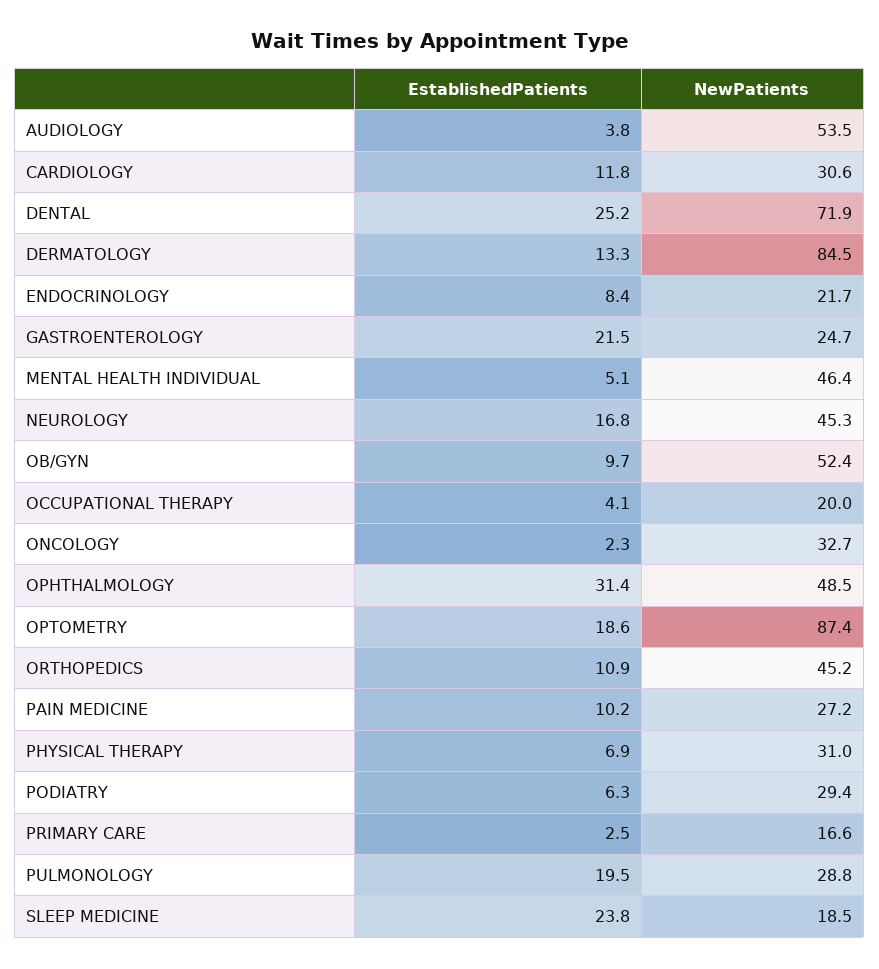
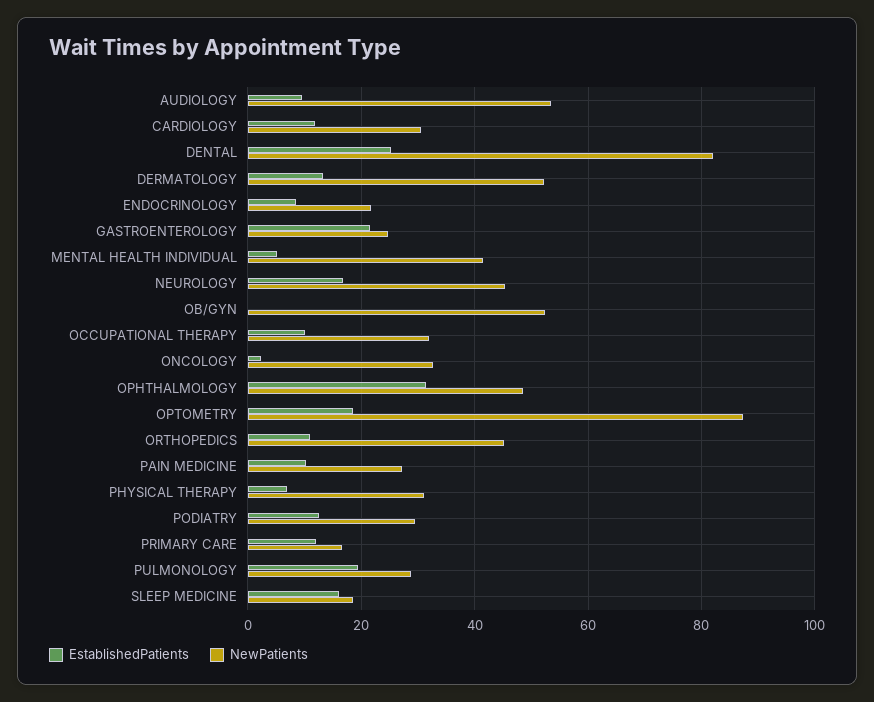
  {
    "EstablishedPatients": {
-     "AUDIOLOGY": 3.8,
+     "AUDIOLOGY": 10,
      "CARDIOLOGY": 11.8,
      "DENTAL": 25.2,
      "DERMATOLOGY": 13.3,
      "ENDOCRINOLOGY": 8.4,
      "GASTROENTEROLOGY": 21.5,
      "MENTAL HEALTH INDIVIDUAL": 5.1,
      "NEUROLOGY": 16.8,
-     "OB/GYN": 9.7,
+     "OB/GYN": 0,
-     "OCCUPATIONAL THERAPY": 4.1,
+     "OCCUPATIONAL THERAPY": 10,
      "ONCOLOGY": 2.3,
      "OPHTHALMOLOGY": 31.4,
      "OPTOMETRY": 18.6,
      "ORTHOPEDICS": 10.9,
      "PAIN MEDICINE": 10.2,
      "PHYSICAL THERAPY": 6.9,
-     "PODIATRY": 6.3,
+     "PODIATRY": 12,
-     "PRIMARY CARE": 2.5,
+     "PRIMARY CARE": 12,
      "PULMONOLOGY": 19.5,
-     "SLEEP MEDICINE": 23.8
+     "SLEEP MEDICINE": 16
    },
    "NewPatients": {
      "AUDIOLOGY": 53.5,
      "CARDIOLOGY": 30.6,
-     "DENTAL": 71.9,
+     "DENTAL": 82,
-     "DERMATOLOGY": 84.5,
+     "DERMATOLOGY": 52,
      "ENDOCRINOLOGY": 21.7,
      "GASTROENTEROLOGY": 24.7,
-     "MENTAL HEALTH INDIVIDUAL": 46.4,
+     "MENTAL HEALTH INDIVIDUAL": 42,
      "NEUROLOGY": 45.3,
      "OB/GYN": 52.4,
-     "OCCUPATIONAL THERAPY": 20,
+     "OCCUPATIONAL THERAPY": 32,
      "ONCOLOGY": 32.7,
      "OPHTHALMOLOGY": 48.5,
      "OPTOMETRY": 87.4,
      "ORTHOPEDICS": 45.2,
      "PAIN MEDICINE": 27.2,
      "PHYSICAL THERAPY": 31,
      "PODIATRY": 29.4,
      "PRIMARY CARE": 16.6,
      "PULMONOLOGY": 28.8,
      "SLEEP MEDICINE": 18.5
    }
  }

